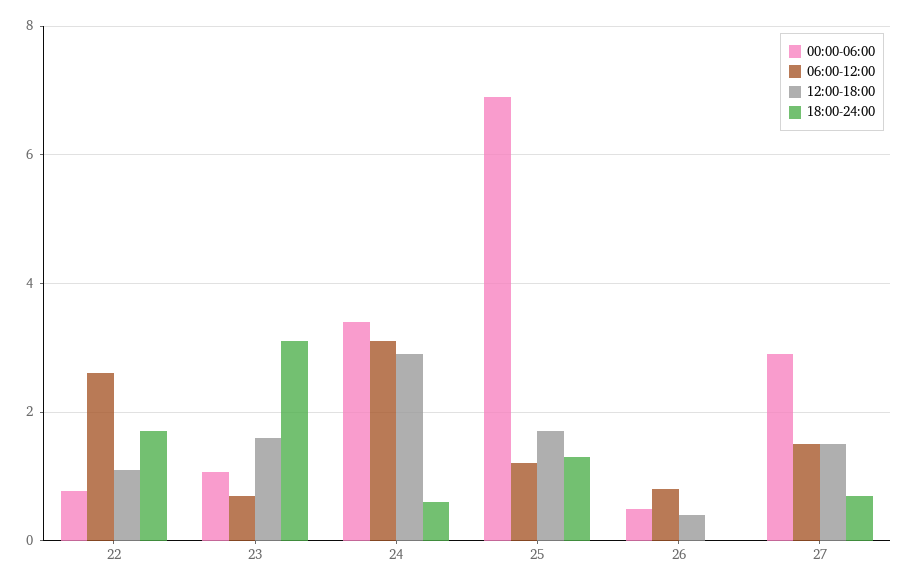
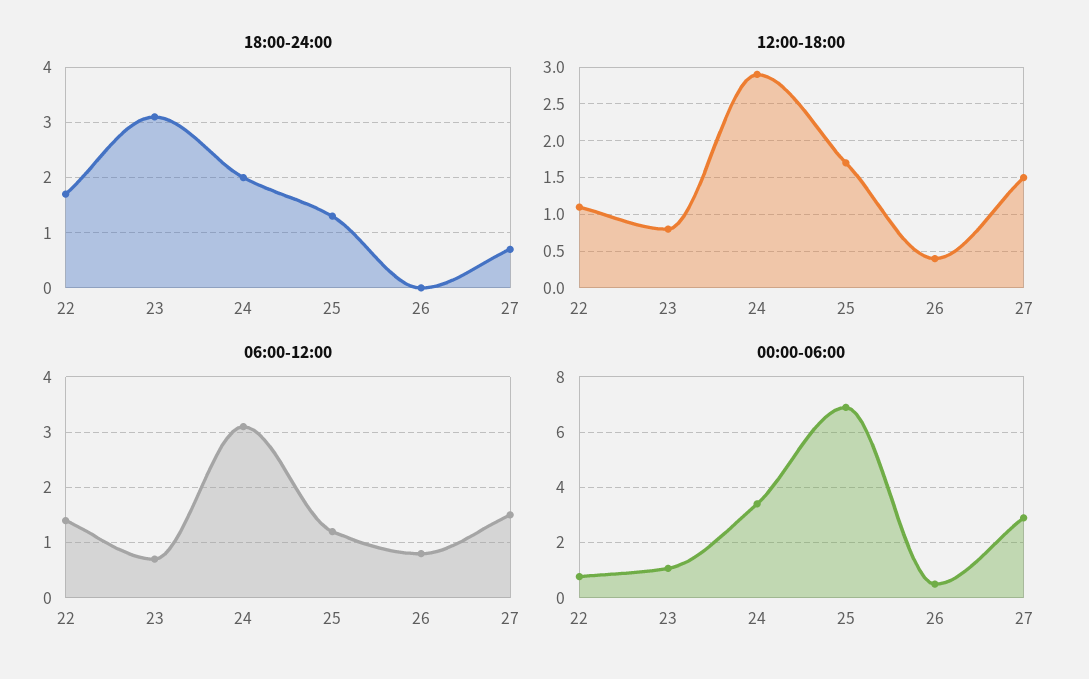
  {
    "00:00-06:00": {
      "22": 0.8,
      "23": 1,
      "24": 3.4,
      "25": 7,
      "26": 0.6,
      "27": 3
    },
    "06:00-12:00": {
-     "22": 2.6,
+     "22": 1.5,
      "23": 0.8,
      "24": 3.2,
      "25": 1.2,
      "26": 0.8,
      "27": 1.6
    },
    "12:00-18:00": {
      "22": 1.1,
-     "23": 1.6,
+     "23": 0.8,
      "24": 2.9,
      "25": 1.7,
      "26": 0.4,
      "27": 1.5
    },
    "18:00-24:00": {
      "22": 1.8,
      "23": 3.2,
-     "24": 0.6,
+     "24": 2,
      "25": 1.4,
      "26": 0,
      "27": 0.8
    }
  }

